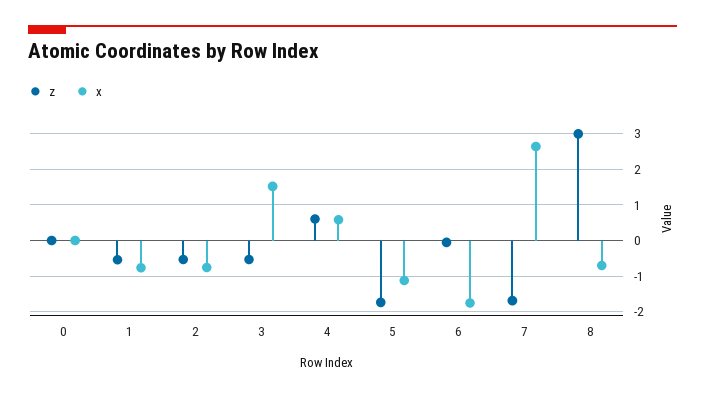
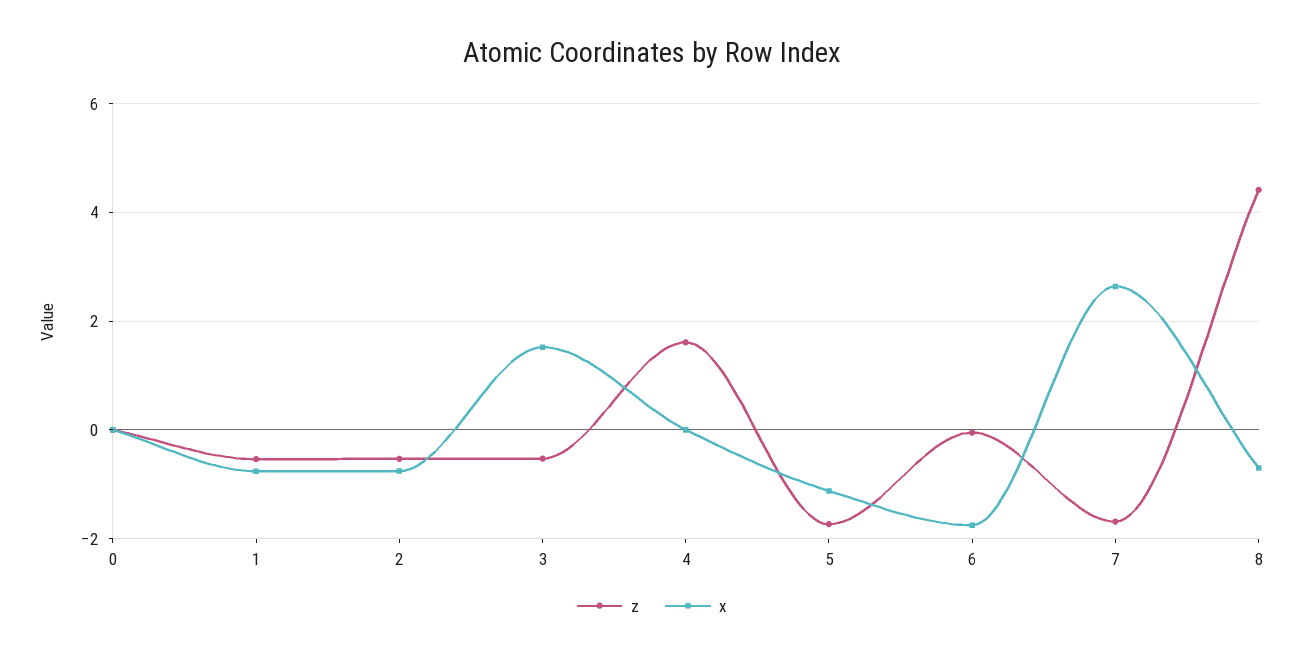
  {
    "z": {
      "0": 0,
      "1": -0.6,
      "2": -0.6,
      "3": -0.6,
-     "4": 0.6,
+     "4": 1.6,
      "5": -1.8,
      "6": 0,
      "7": -1.6,
-     "8": 3
+     "8": 4.4
    },
    "x": {
      "0": 0,
      "1": -0.8,
      "2": -0.8,
      "3": 1.6,
-     "4": 0.6,
+     "4": 0,
      "5": -1.2,
      "6": -1.8,
      "7": 2.6,
      "8": -0.8
    }
  }

